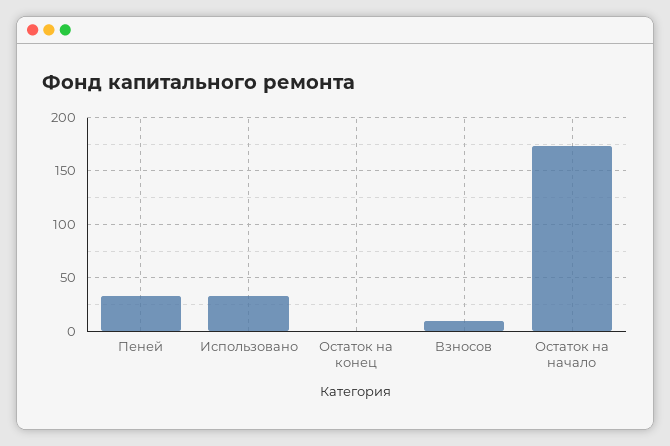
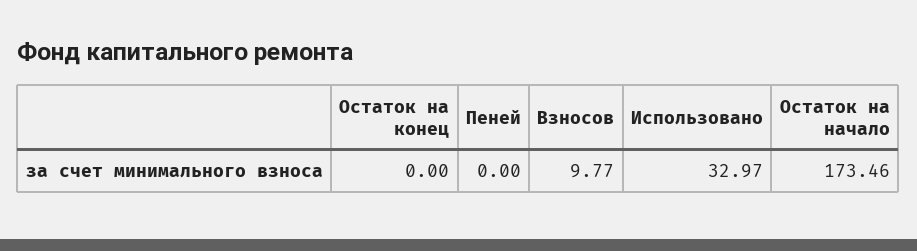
  {
-   "Пеней": 30,
+   "Пеней": 0,
    "Использовано": 32.97,
    "Остаток на конец": 0,
    "Взносов": 9.77,
    "Остаток на начало": 173.46
  }

